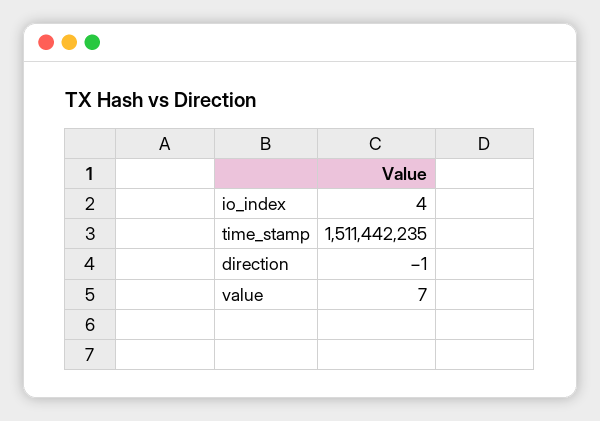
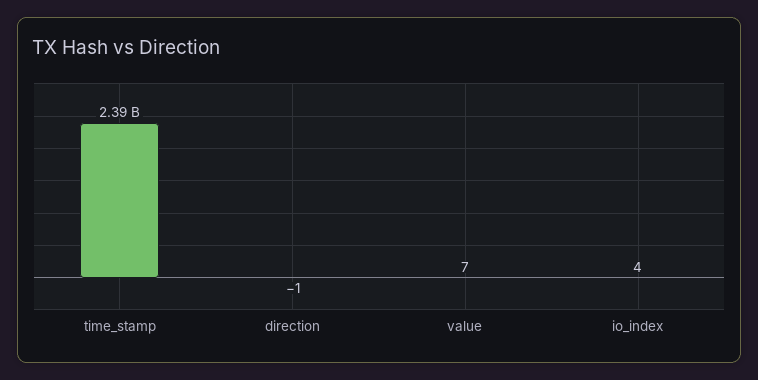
  {
    "io_index": 4,
-   "time_stamp": 1511442235,
+   "time_stamp": 2390000000,
    "direction": -1,
    "value": 7
  }

